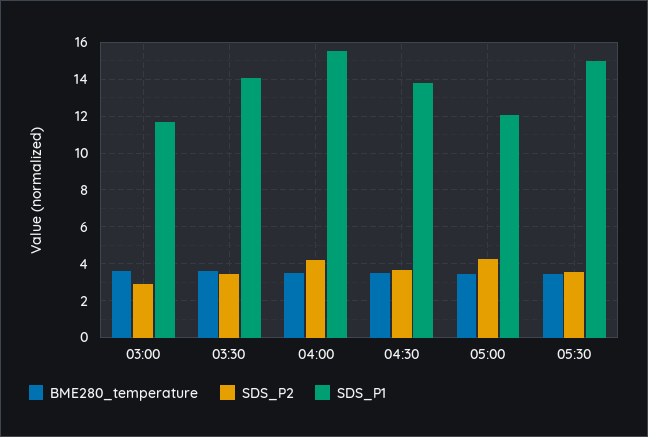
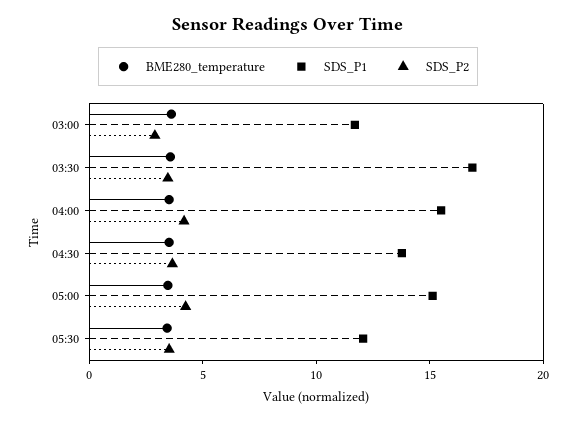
  {
    "BME280_temperature": {
      "03:00": 3.5,
      "03:30": 3.5,
      "04:00": 3.5,
      "04:30": 3.5,
      "05:00": 3.5,
      "05:30": 3.5
    },
    "SDS_P2": {
      "03:00": 3,
      "03:30": 3.5,
      "04:00": 4,
      "04:30": 3.5,
      "05:00": 4.5,
      "05:30": 3.5
    },
    "SDS_P1": {
      "03:00": 11.5,
-     "03:30": 14,
+     "03:30": 17,
      "04:00": 15.5,
      "04:30": 14,
-     "05:00": 12,
+     "05:00": 15,
-     "05:30": 15
+     "05:30": 12
    }
  }

